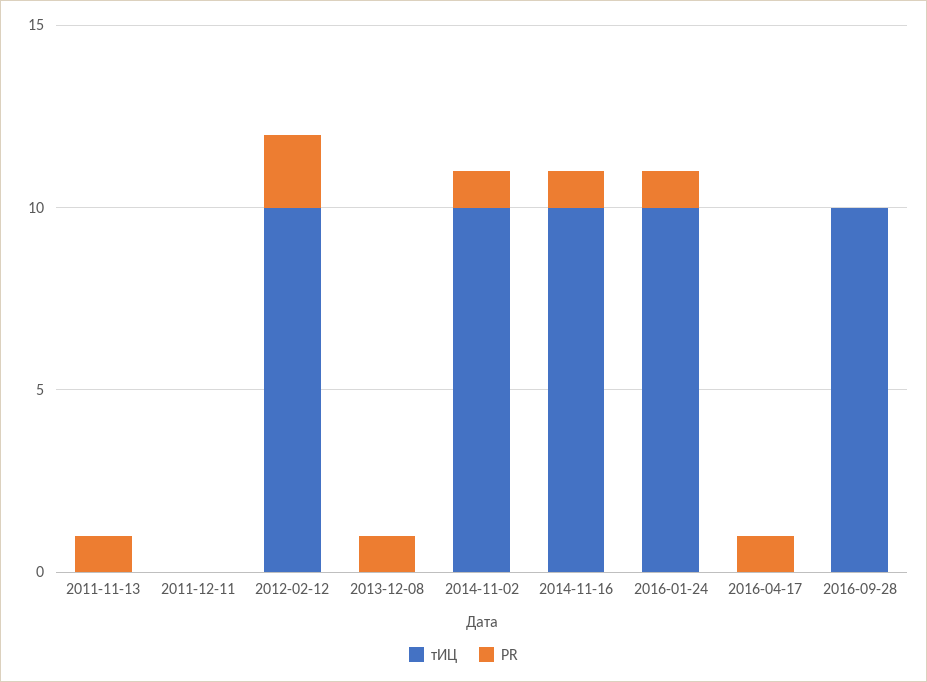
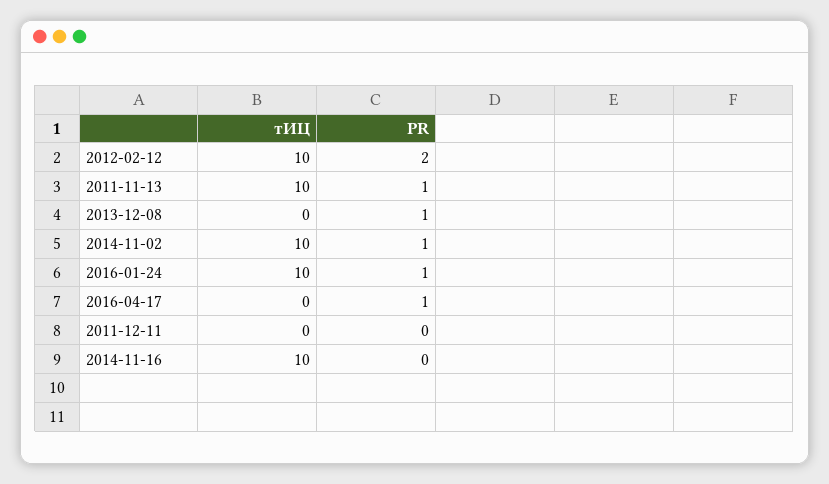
  {
    "тИЦ": {
-     "2011-11-13": 0,
+     "2011-11-13": 10,
      "2011-12-11": 0,
      "2012-02-12": 10,
      "2013-12-08": 0,
      "2014-11-02": 10,
      "2014-11-16": 10,
      "2016-01-24": 10,
-     "2016-04-17": 0,
+     "2016-04-17": 0
-     "2016-09-28": 10
    },
    "PR": {
      "2011-11-13": 1,
      "2011-12-11": 0,
      "2012-02-12": 2,
      "2013-12-08": 1,
      "2014-11-02": 1,
-     "2014-11-16": 1,
+     "2014-11-16": 0,
      "2016-01-24": 1,
-     "2016-04-17": 1,
+     "2016-04-17": 1
-     "2016-09-28": 0
    }
  }

